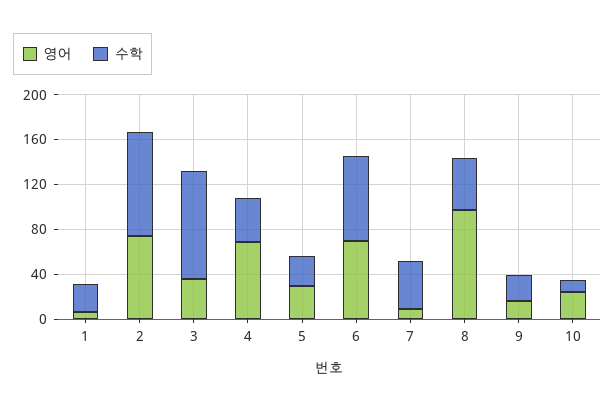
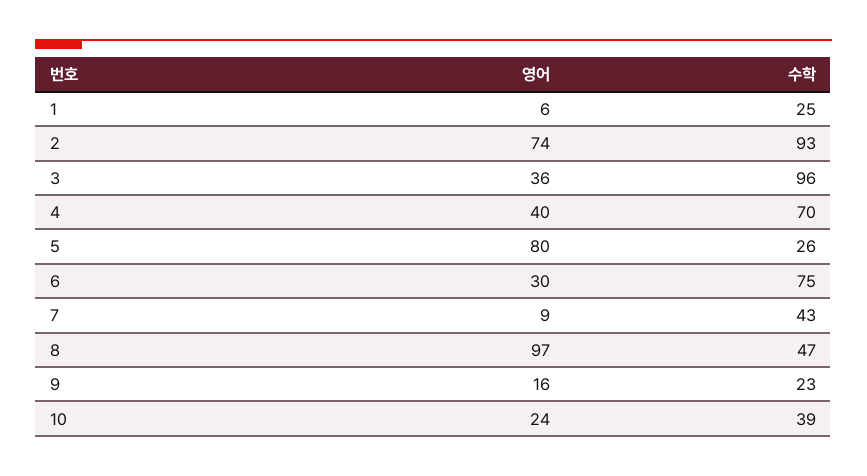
  {
    "영어": {
      "1": 6,
      "2": 74,
      "3": 36,
-     "4": 70,
+     "4": 40,
-     "5": 30,
+     "5": 80,
-     "6": 70,
+     "6": 30,
      "7": 9,
      "8": 97,
      "9": 16,
      "10": 24
    },
    "수학": {
      "1": 25,
      "2": 93,
      "3": 96,
-     "4": 40,
+     "4": 70,
      "5": 26,
      "6": 75,
      "7": 43,
      "8": 47,
      "9": 23,
-     "10": 10
+     "10": 39
    }
  }

